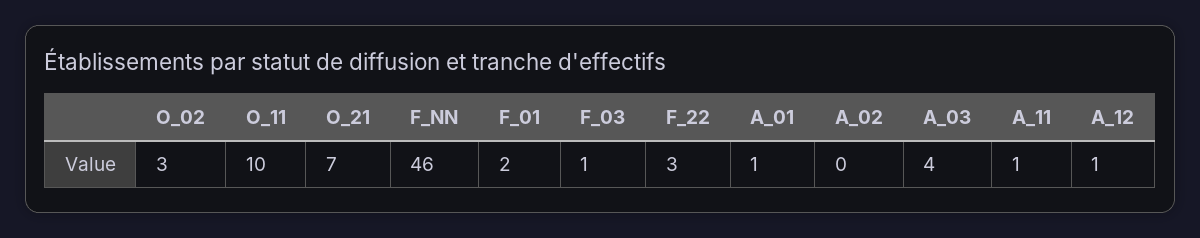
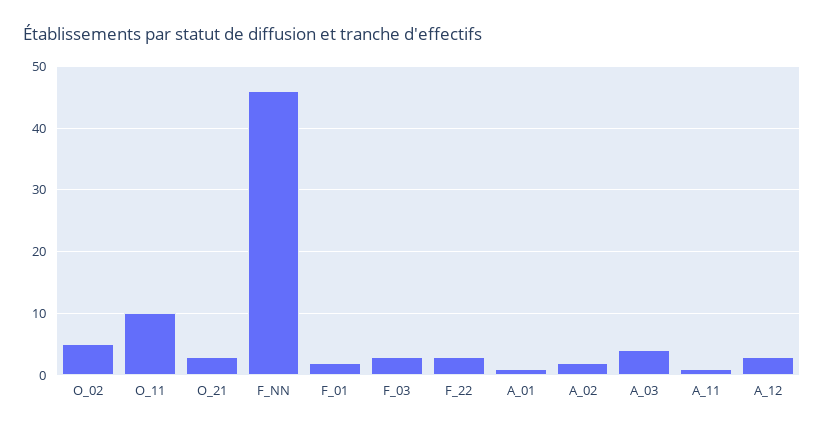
  {
-   "O_02": 3,
+   "O_02": 5,
    "O_11": 10,
-   "O_21": 7,
+   "O_21": 3,
    "F_NN": 46,
    "F_01": 2,
-   "F_03": 1,
+   "F_03": 3,
    "F_22": 3,
    "A_01": 1,
-   "A_02": 0,
+   "A_02": 2,
    "A_03": 4,
    "A_11": 1,
-   "A_12": 1
+   "A_12": 3
  }

